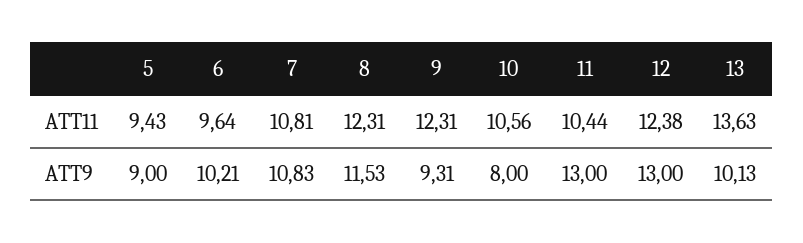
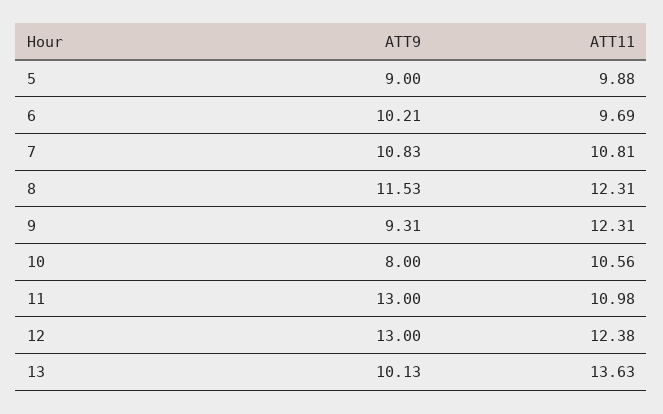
  {
    "5": {
-     "ATT11": 9.43,
+     "ATT11": 9.88,
      "ATT9": 9
    },
    "6": {
-     "ATT11": 9.64,
+     "ATT11": 9.69,
      "ATT9": 10.21
    },
    "7": {
      "ATT11": 10.81,
      "ATT9": 10.83
    },
    "8": {
      "ATT11": 12.31,
      "ATT9": 11.53
    },
    "9": {
      "ATT11": 12.31,
      "ATT9": 9.31
    },
    "10": {
      "ATT11": 10.56,
      "ATT9": 8
    },
    "11": {
-     "ATT11": 10.44,
+     "ATT11": 10.98,
      "ATT9": 13
    },
    "12": {
      "ATT11": 12.38,
      "ATT9": 13
    },
    "13": {
      "ATT11": 13.63,
      "ATT9": 10.13
    }
  }

